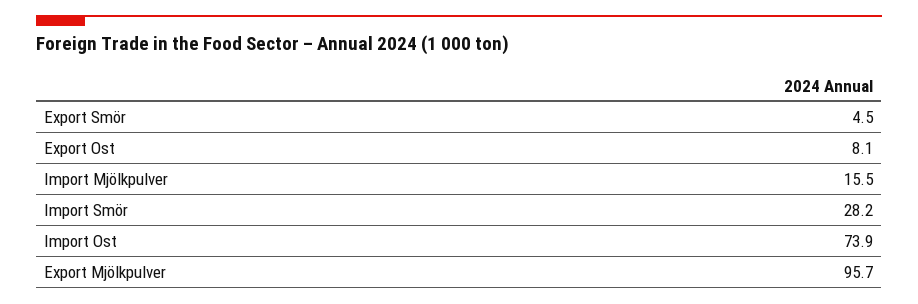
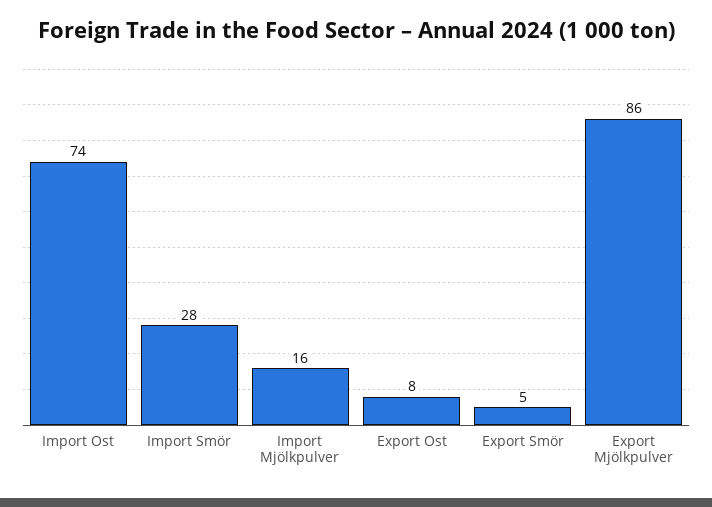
  {
    "Export Smör": 4.5,
    "Export Ost": 8.1,
    "Import Mjölkpulver": 15.5,
    "Import Smör": 28.2,
    "Import Ost": 73.9,
-   "Export Mjölkpulver": 95.7
+   "Export Mjölkpulver": 86
  }

